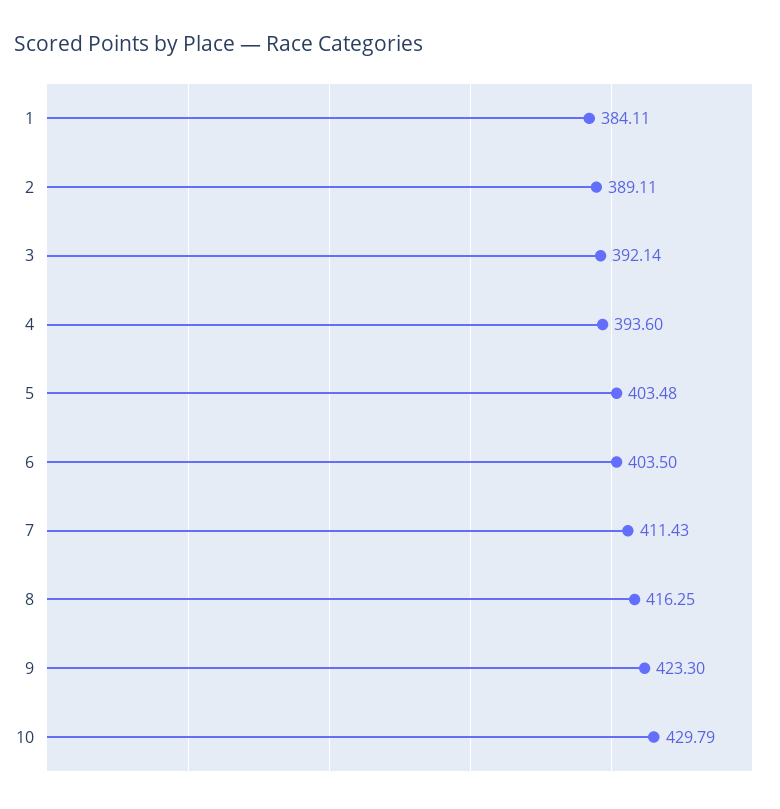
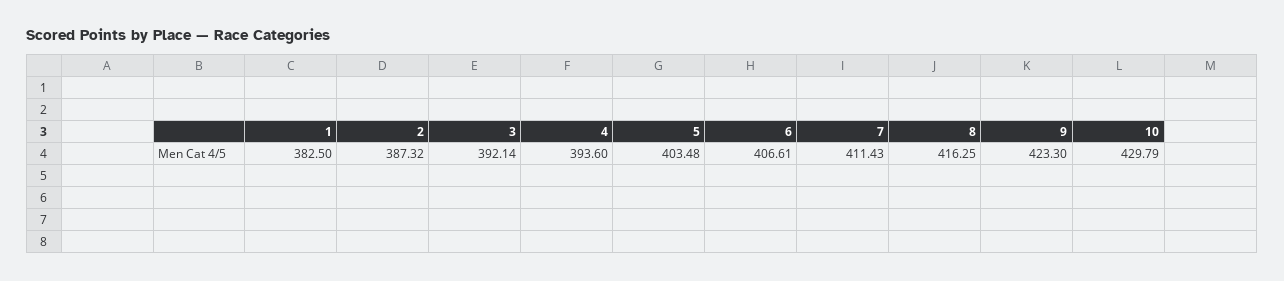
  {
-   "1": 384.11,
+   "1": 382.5,
-   "2": 389.11,
+   "2": 387.32,
    "3": 392.14,
    "4": 393.6,
    "5": 403.48,
-   "6": 403.5,
+   "6": 406.61,
    "7": 411.43,
    "8": 416.25,
    "9": 423.3,
    "10": 429.79
  }

